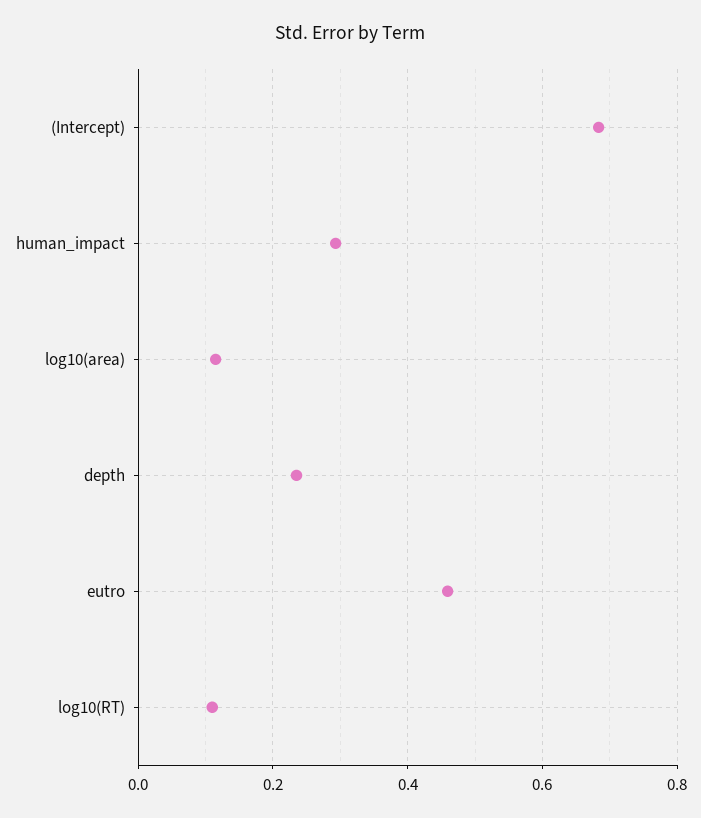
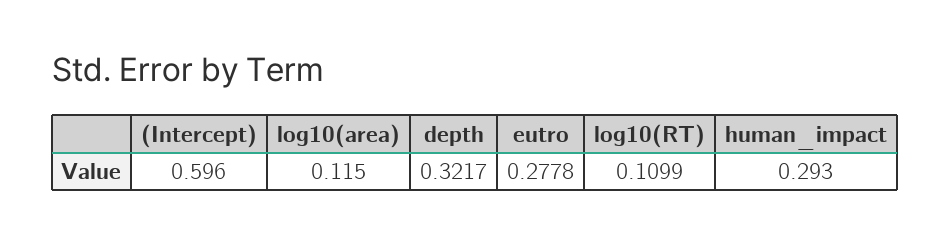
  {
-   "(Intercept)": 0.68,
+   "(Intercept)": 0.596,
    "human_impact": 0.293,
    "log10(area)": 0.115,
-   "depth": 0.24,
+   "depth": 0.3217,
-   "eutro": 0.46,
+   "eutro": 0.2778,
    "log10(RT)": 0.1099
  }

